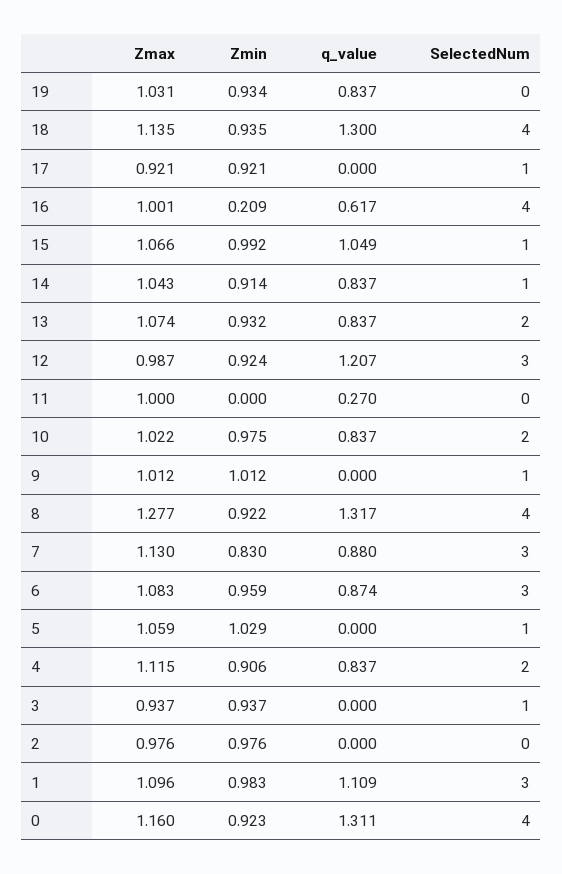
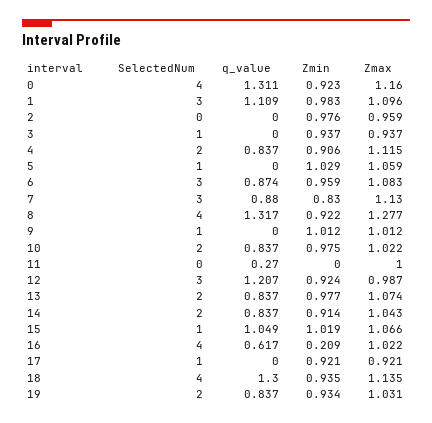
  {
    "Zmax": {
      "19": 1.031,
      "18": 1.135,
      "17": 0.921,
-     "16": 1.001,
+     "16": 1.022,
      "15": 1.066,
      "14": 1.043,
      "13": 1.074,
      "12": 0.987,
      "11": 1,
      "10": 1.022,
      "9": 1.012,
      "8": 1.277,
      "7": 1.13,
      "6": 1.083,
      "5": 1.059,
      "4": 1.115,
      "3": 0.937,
-     "2": 0.976,
+     "2": 0.959,
      "1": 1.096,
      "0": 1.16
    },
    "Zmin": {
      "19": 0.934,
      "18": 0.935,
      "17": 0.921,
      "16": 0.209,
-     "15": 0.992,
+     "15": 1.019,
      "14": 0.914,
-     "13": 0.932,
+     "13": 0.977,
      "12": 0.924,
      "11": 0,
      "10": 0.975,
      "9": 1.012,
      "8": 0.922,
      "7": 0.83,
      "6": 0.959,
      "5": 1.029,
      "4": 0.906,
      "3": 0.937,
      "2": 0.976,
      "1": 0.983,
      "0": 0.923
    },
    "q_value": {
      "19": 0.837,
      "18": 1.3,
      "17": 0,
      "16": 0.617,
      "15": 1.049,
      "14": 0.837,
      "13": 0.837,
      "12": 1.207,
      "11": 0.27,
      "10": 0.837,
      "9": 0,
      "8": 1.317,
      "7": 0.88,
      "6": 0.874,
      "5": 0,
      "4": 0.837,
      "3": 0,
      "2": 0,
      "1": 1.109,
      "0": 1.311
    },
    "SelectedNum": {
-     "19": 0,
+     "19": 2,
      "18": 4,
      "17": 1,
      "16": 4,
      "15": 1,
-     "14": 1,
+     "14": 2,
      "13": 2,
      "12": 3,
      "11": 0,
      "10": 2,
      "9": 1,
      "8": 4,
      "7": 3,
      "6": 3,
      "5": 1,
      "4": 2,
      "3": 1,
      "2": 0,
      "1": 3,
      "0": 4
    }
  }

